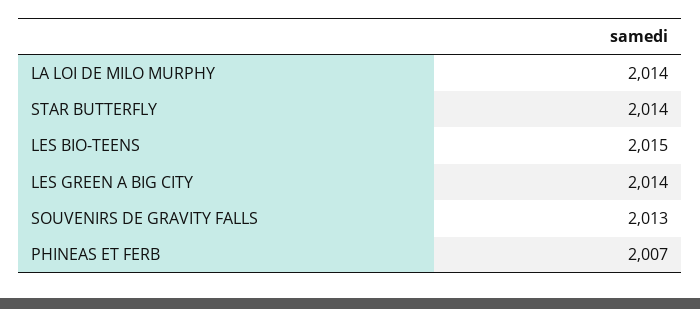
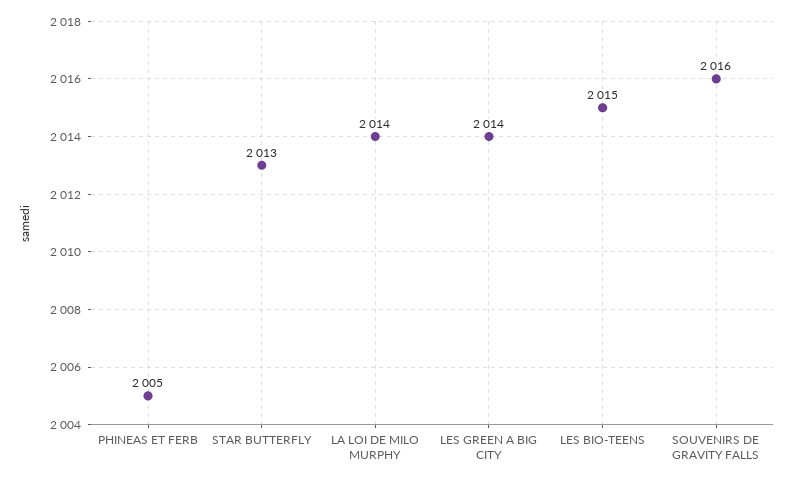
  {
    "LA LOI DE MILO MURPHY": 2014,
-   "STAR BUTTERFLY": 2014,
+   "STAR BUTTERFLY": 2013,
    "LES BIO-TEENS": 2015,
    "LES GREEN A BIG CITY": 2014,
-   "SOUVENIRS DE GRAVITY FALLS": 2013,
+   "SOUVENIRS DE GRAVITY FALLS": 2016,
-   "PHINEAS ET FERB": 2007
+   "PHINEAS ET FERB": 2005
  }

